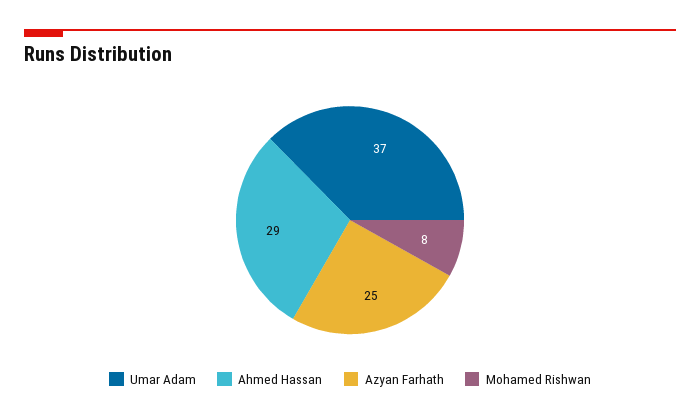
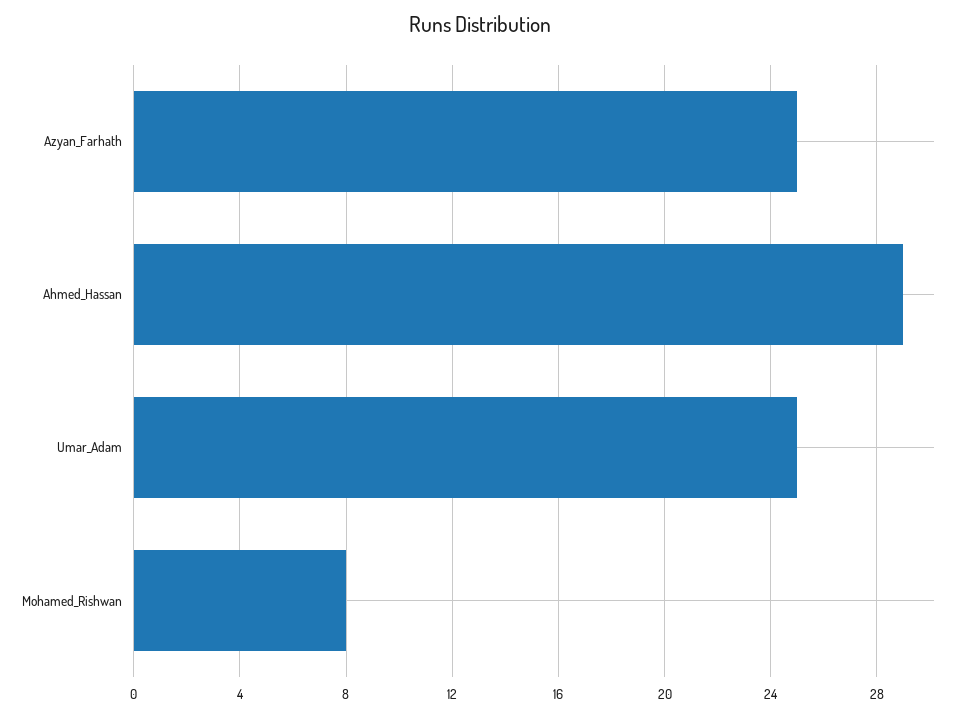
  {
-   "Umar Adam": 37,
+   "Umar Adam": 25,
    "Ahmed Hassan": 29,
    "Azyan Farhath": 25,
    "Mohamed Rishwan": 8
  }

